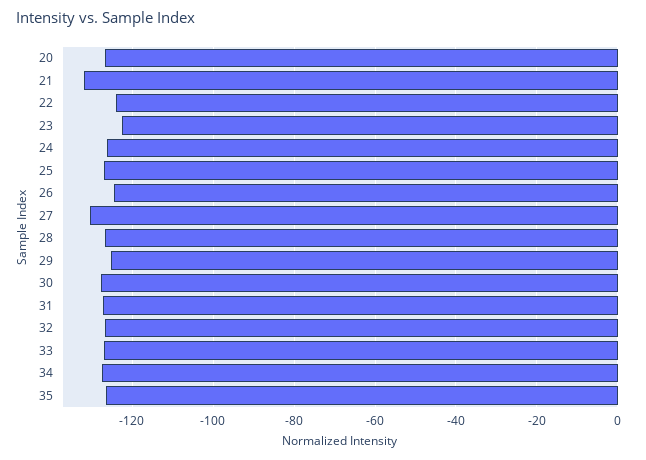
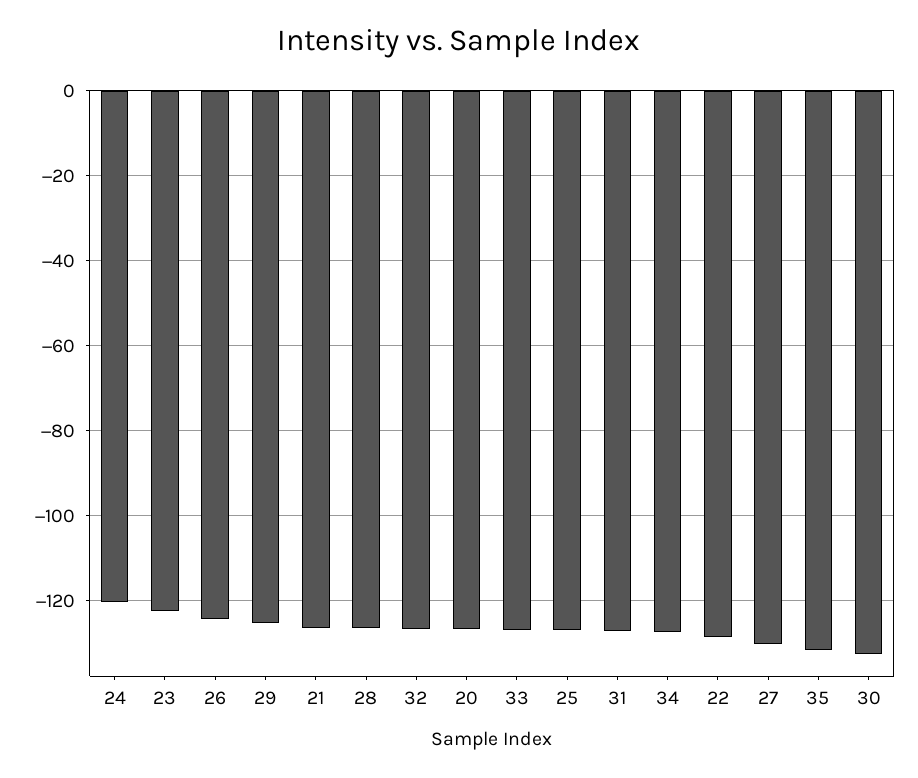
  {
    "20": -126,
-   "21": -132,
+   "21": -126,
-   "22": -124,
+   "22": -128,
    "23": -122,
-   "24": -126,
+   "24": -120,
    "25": -128,
    "26": -124,
    "27": -130,
    "28": -126,
    "29": -126,
-   "30": -128,
+   "30": -132,
    "31": -128,
    "32": -126,
    "33": -126,
    "34": -128,
-   "35": -126
+   "35": -132
  }

